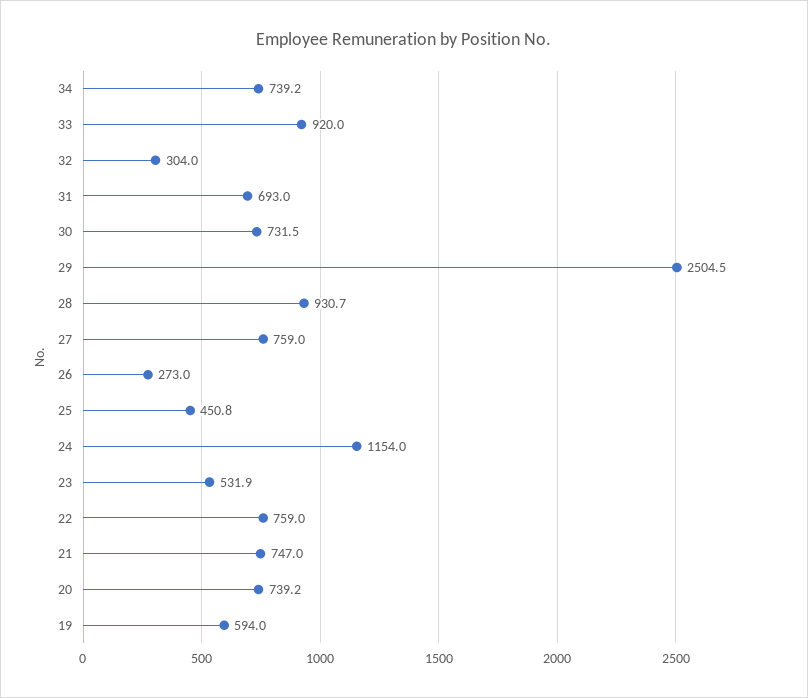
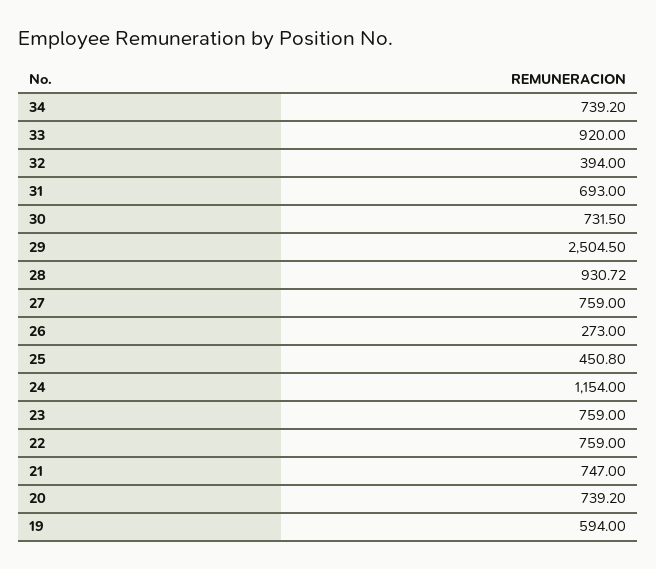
  {
    "34": 739.2,
    "33": 920,
-   "32": 304,
+   "32": 394,
    "31": 693,
    "30": 731.5,
    "29": 2504.5,
    "28": 930.72,
    "27": 759,
    "26": 273,
    "25": 450.8,
    "24": 1154,
-   "23": 531.9,
+   "23": 759,
    "22": 759,
    "21": 747,
    "20": 739.2,
    "19": 594
  }

